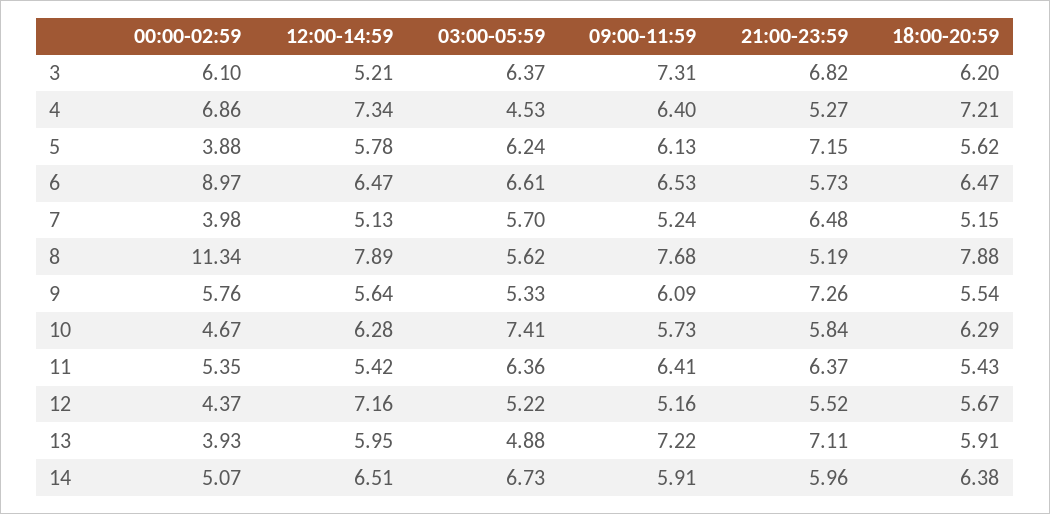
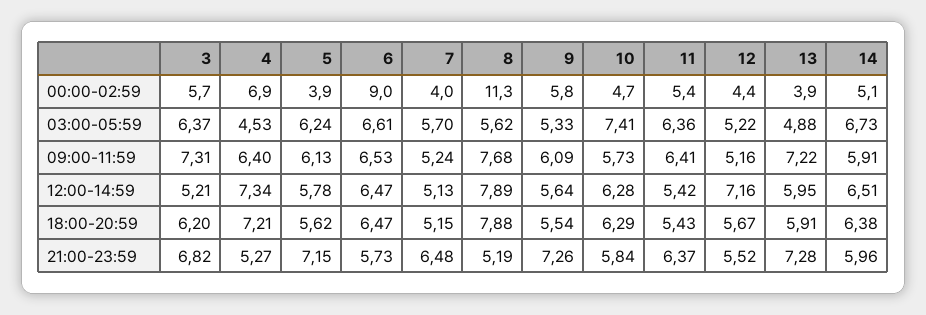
  {
    "00:00-02:59": {
-     "3": 6.1,
+     "3": 5.7,
      "4": 6.86,
      "5": 3.88,
      "6": 8.97,
      "7": 3.98,
      "8": 11.34,
      "9": 5.76,
      "10": 4.67,
      "11": 5.35,
      "12": 4.37,
      "13": 3.93,
      "14": 5.07
    },
    "12:00-14:59": {
      "3": 5.21,
      "4": 7.34,
      "5": 5.78,
      "6": 6.47,
      "7": 5.13,
      "8": 7.89,
      "9": 5.64,
      "10": 6.28,
      "11": 5.42,
      "12": 7.16,
      "13": 5.95,
      "14": 6.51
    },
    "03:00-05:59": {
      "3": 6.37,
      "4": 4.53,
      "5": 6.24,
      "6": 6.61,
      "7": 5.7,
      "8": 5.62,
      "9": 5.33,
      "10": 7.41,
      "11": 6.36,
      "12": 5.22,
      "13": 4.88,
      "14": 6.73
    },
    "09:00-11:59": {
      "3": 7.31,
      "4": 6.4,
      "5": 6.13,
      "6": 6.53,
      "7": 5.24,
      "8": 7.68,
      "9": 6.09,
      "10": 5.73,
      "11": 6.41,
      "12": 5.16,
      "13": 7.22,
      "14": 5.91
    },
    "21:00-23:59": {
      "3": 6.82,
      "4": 5.27,
      "5": 7.15,
      "6": 5.73,
      "7": 6.48,
      "8": 5.19,
      "9": 7.26,
      "10": 5.84,
      "11": 6.37,
      "12": 5.52,
-     "13": 7.11,
+     "13": 7.28,
      "14": 5.96
    },
    "18:00-20:59": {
      "3": 6.2,
      "4": 7.21,
      "5": 5.62,
      "6": 6.47,
      "7": 5.15,
      "8": 7.88,
      "9": 5.54,
      "10": 6.29,
      "11": 5.43,
      "12": 5.67,
      "13": 5.91,
      "14": 6.38
    }
  }

